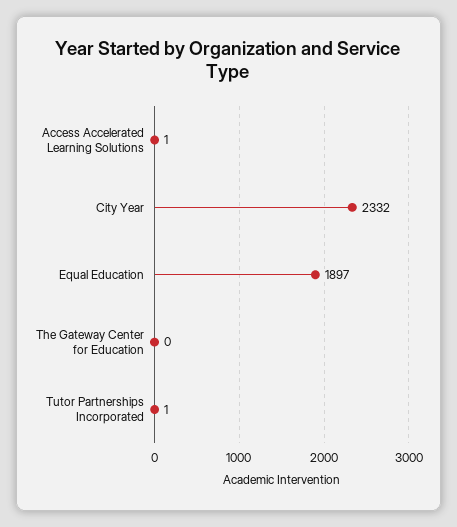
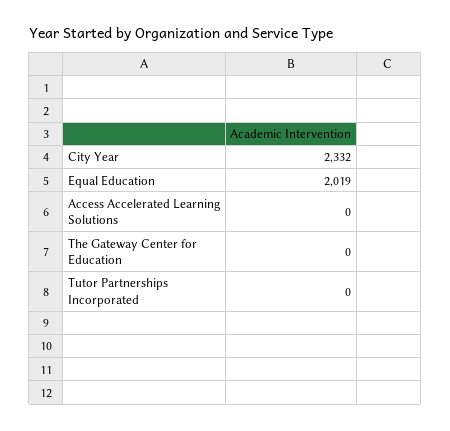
  {
-   "Access Accelerated Learning Solutions": 1,
+   "Access Accelerated Learning Solutions": 0,
    "City Year": 2332,
-   "Equal Education": 1897,
+   "Equal Education": 2019,
    "The Gateway Center for Education": 0,
-   "Tutor Partnerships Incorporated": 1
+   "Tutor Partnerships Incorporated": 0
  }

